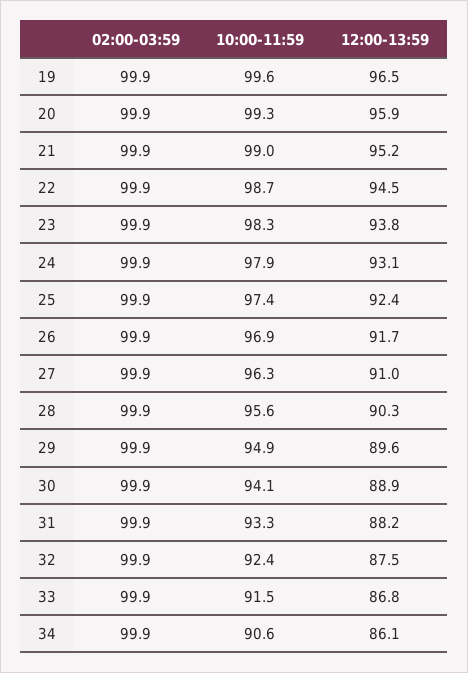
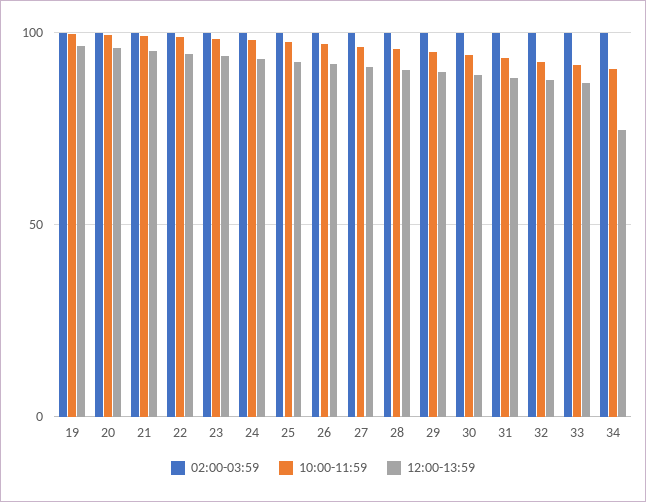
  {
    "02:00-03:59": {
      "19": 99.9,
      "20": 99.9,
      "21": 99.9,
      "22": 99.9,
      "23": 99.9,
      "24": 99.9,
      "25": 99.9,
      "26": 99.9,
      "27": 99.9,
      "28": 99.9,
      "29": 99.9,
      "30": 99.9,
      "31": 99.9,
      "32": 99.9,
      "33": 99.9,
      "34": 99.9
    },
    "10:00-11:59": {
      "19": 99.6,
      "20": 99.3,
      "21": 99,
      "22": 98.7,
      "23": 98.3,
      "24": 97.9,
      "25": 97.4,
      "26": 96.9,
      "27": 96.3,
      "28": 95.6,
      "29": 94.9,
      "30": 94.1,
      "31": 93.3,
      "32": 92.4,
      "33": 91.5,
      "34": 90.6
    },
    "12:00-13:59": {
      "19": 96.5,
      "20": 95.9,
      "21": 95.2,
      "22": 94.5,
      "23": 93.8,
      "24": 93.1,
      "25": 92.4,
      "26": 91.7,
      "27": 91,
      "28": 90.3,
      "29": 89.6,
      "30": 88.9,
      "31": 88.2,
      "32": 87.5,
      "33": 86.8,
-     "34": 86.1
+     "34": 75
    }
  }

